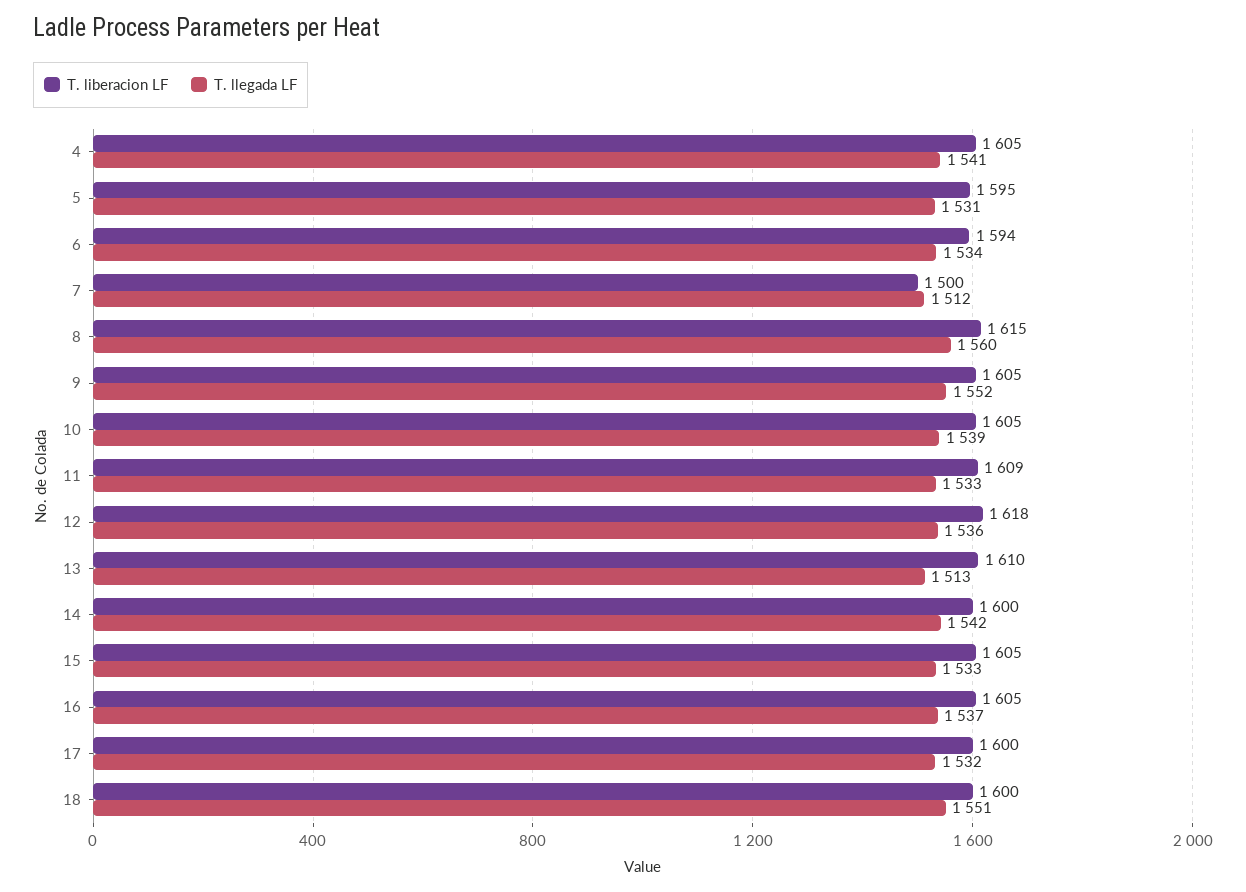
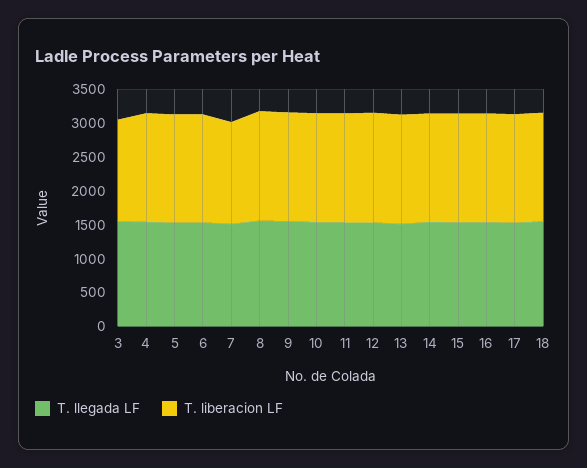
  {
    "T. liberacion LF": {
      "4": 1605,
      "5": 1595,
      "6": 1594,
      "7": 1500,
      "8": 1615,
      "9": 1605,
      "10": 1605,
      "11": 1609,
      "12": 1618,
      "13": 1610,
      "14": 1600,
      "15": 1605,
      "16": 1605,
      "17": 1600,
-     "18": 1600
+     "18": 1600,
+     "3": 1500
    },
    "T. llegada LF": {
      "4": 1541,
      "5": 1531,
      "6": 1534,
      "7": 1512,
      "8": 1560,
      "9": 1552,
      "10": 1539,
      "11": 1533,
      "12": 1536,
      "13": 1513,
      "14": 1542,
      "15": 1533,
      "16": 1537,
      "17": 1532,
-     "18": 1551
+     "18": 1551,
+     "3": 1500
    }
  }

